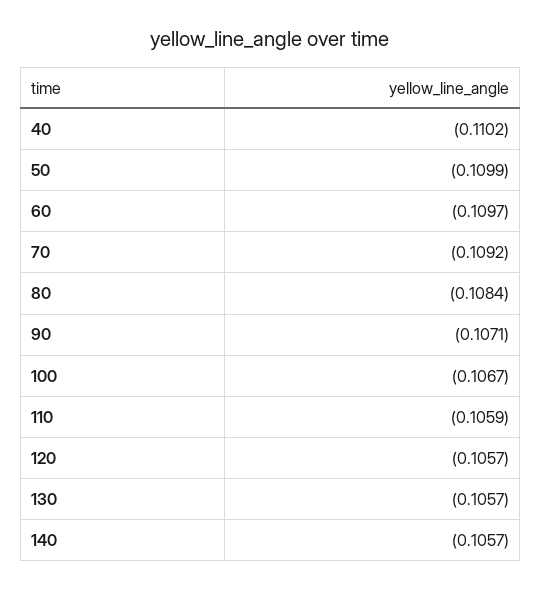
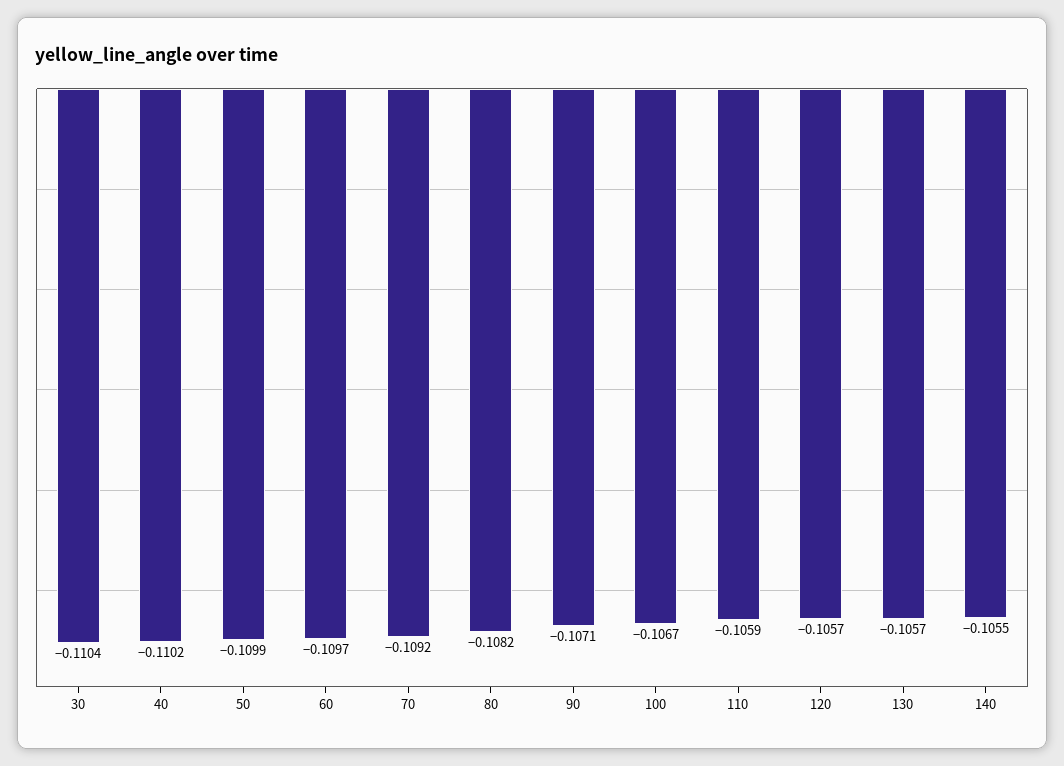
  {
    "40": -0.1102,
    "50": -0.1099,
    "60": -0.1097,
    "70": -0.1092,
-   "80": -0.1084,
+   "80": -0.1082,
    "90": -0.1071,
    "100": -0.1067,
    "110": -0.1059,
    "120": -0.1057,
    "130": -0.1057,
-   "140": -0.1057
+   "140": -0.1055,
+   "30": -0.1104
  }

